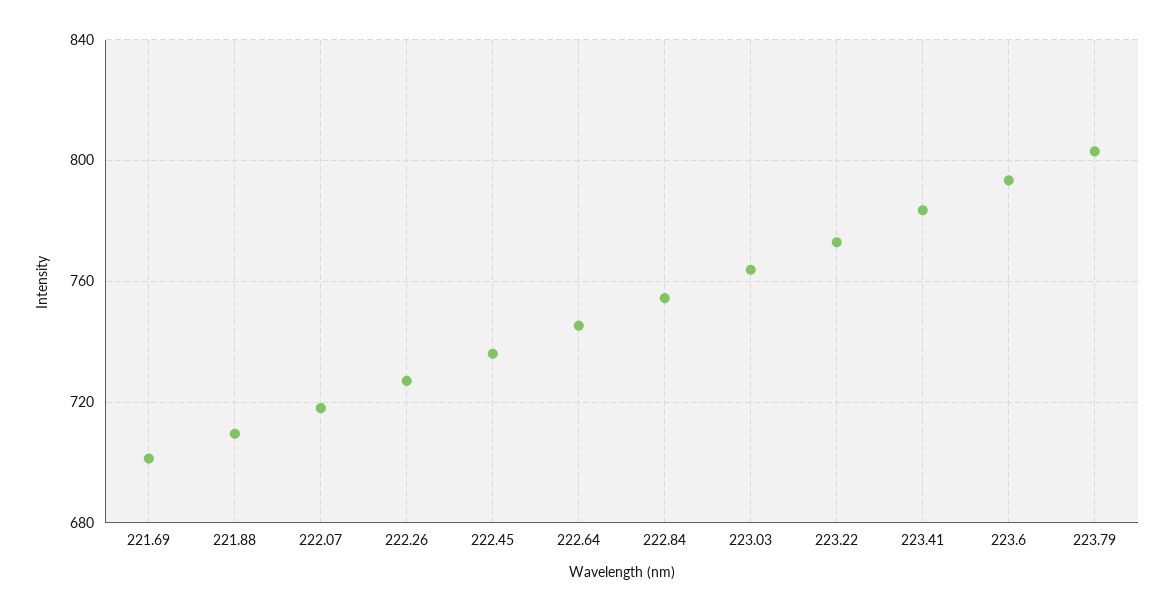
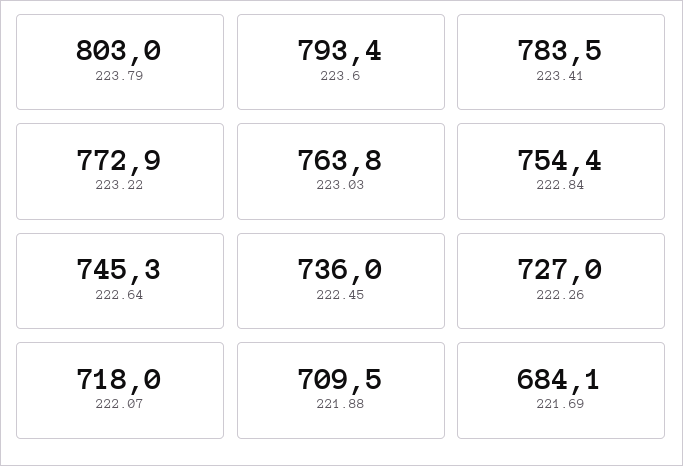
  {
-   "221.69": 700,
+   "221.69": 684.1,
    "221.88": 709.5,
    "222.07": 718,
    "222.26": 727,
    "222.45": 736,
    "222.64": 745.3,
    "222.84": 754.4,
    "223.03": 763.8,
    "223.22": 772.9,
    "223.41": 783.5,
    "223.6": 793.4,
    "223.79": 803
  }

